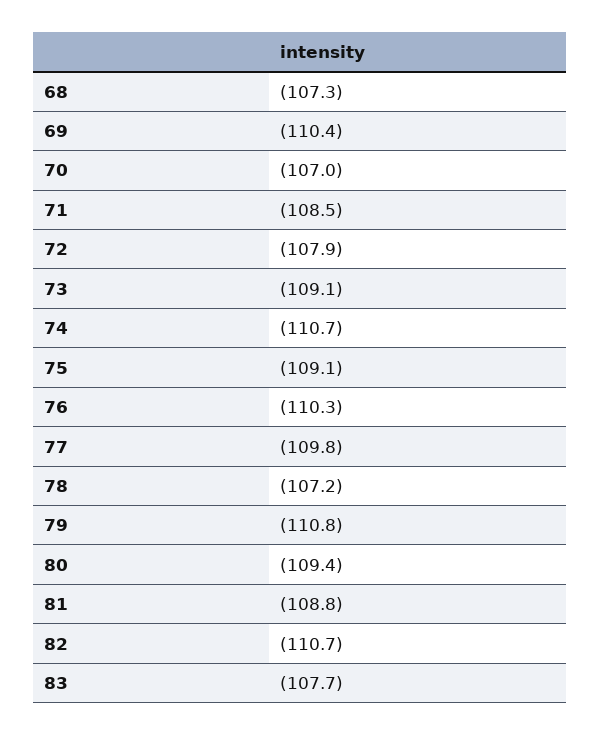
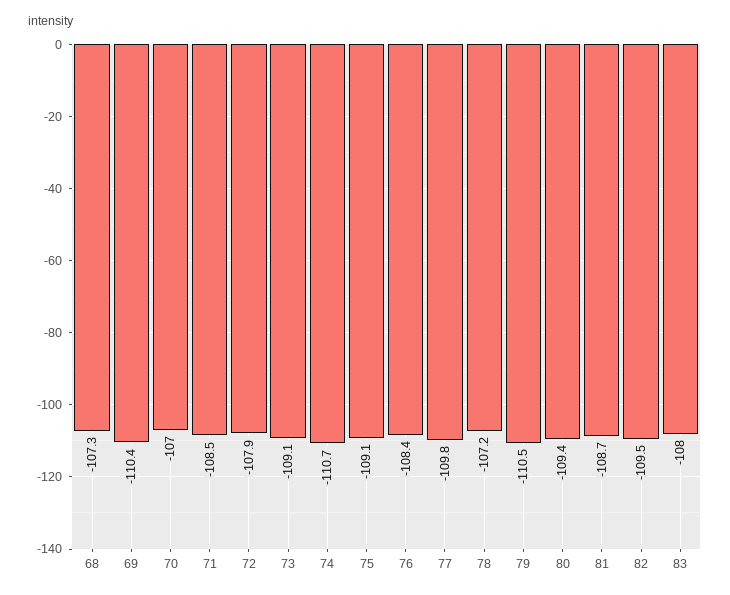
  {
    "68": -107.3,
    "69": -110.4,
    "70": -107,
    "71": -108.5,
    "72": -107.9,
    "73": -109.1,
    "74": -110.7,
    "75": -109.1,
-   "76": -110.3,
+   "76": -108.4,
    "77": -109.8,
    "78": -107.2,
-   "79": -110.8,
+   "79": -110.5,
    "80": -109.4,
-   "81": -108.8,
+   "81": -108.7,
-   "82": -110.7,
+   "82": -109.5,
-   "83": -107.7
+   "83": -108
  }

